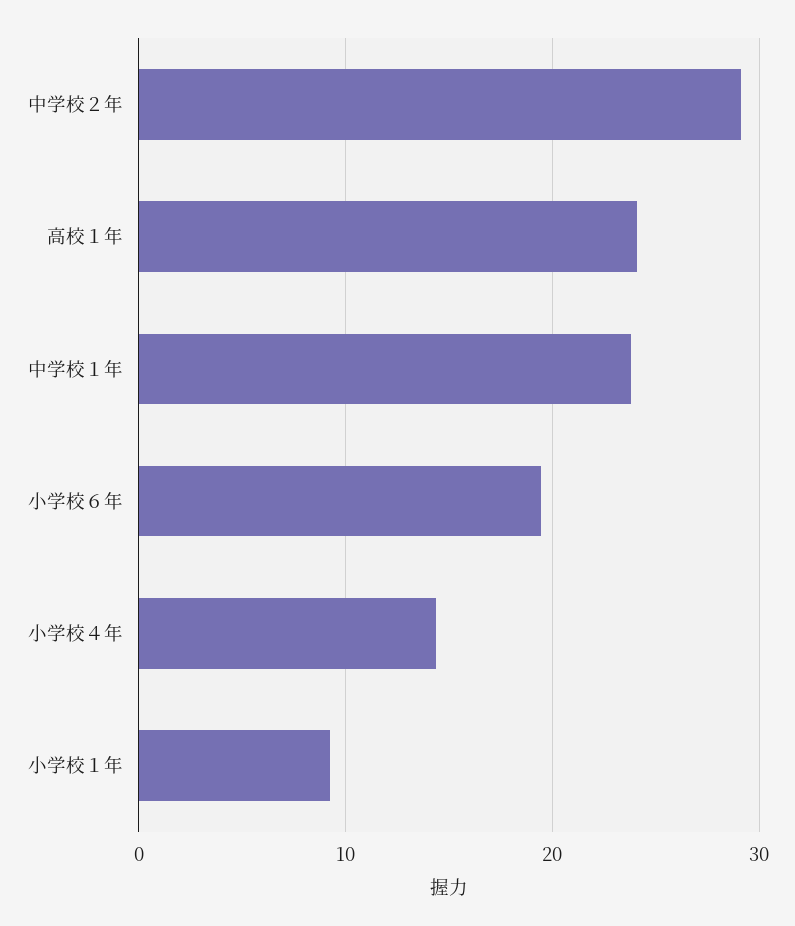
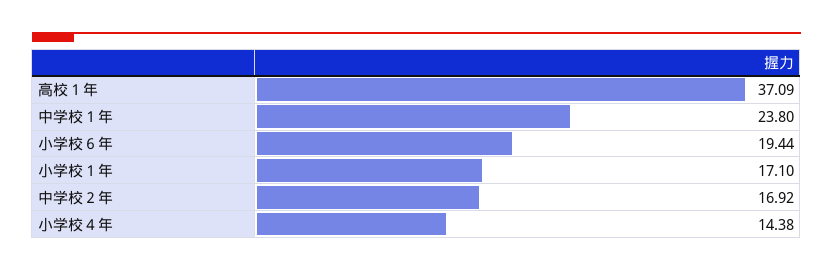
  {
-   "中学校２年": 29,
+   "中学校２年": 16.92,
-   "高校１年": 24,
+   "高校１年": 37.09,
    "中学校１年": 23.8,
    "小学校６年": 19.44,
    "小学校４年": 14.38,
-   "小学校１年": 9
+   "小学校１年": 17.1
  }

